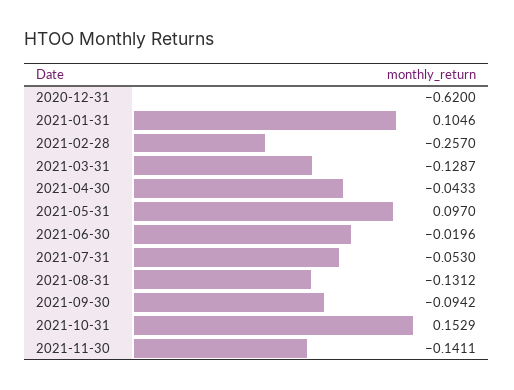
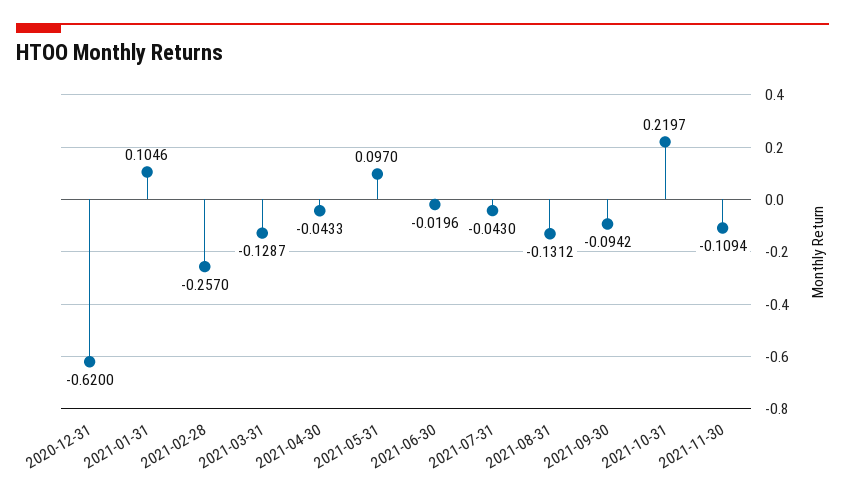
  {
    "2020-12-31": -0.62,
    "2021-01-31": 0.1046,
    "2021-02-28": -0.257,
    "2021-03-31": -0.1287,
    "2021-04-30": -0.0433,
    "2021-05-31": 0.097,
    "2021-06-30": -0.0196,
-   "2021-07-31": -0.053,
+   "2021-07-31": -0.043,
    "2021-08-31": -0.1312,
    "2021-09-30": -0.0942,
-   "2021-10-31": 0.1529,
+   "2021-10-31": 0.2197,
-   "2021-11-30": -0.1411
+   "2021-11-30": -0.1094
  }

